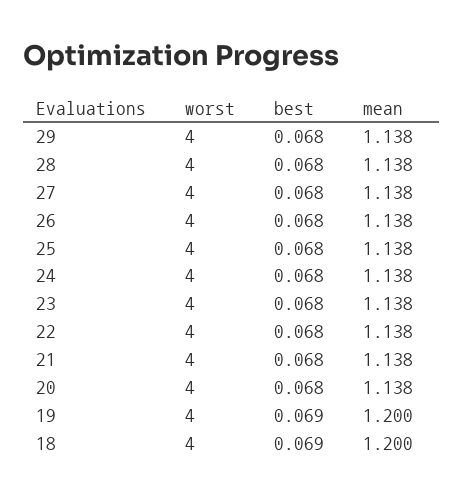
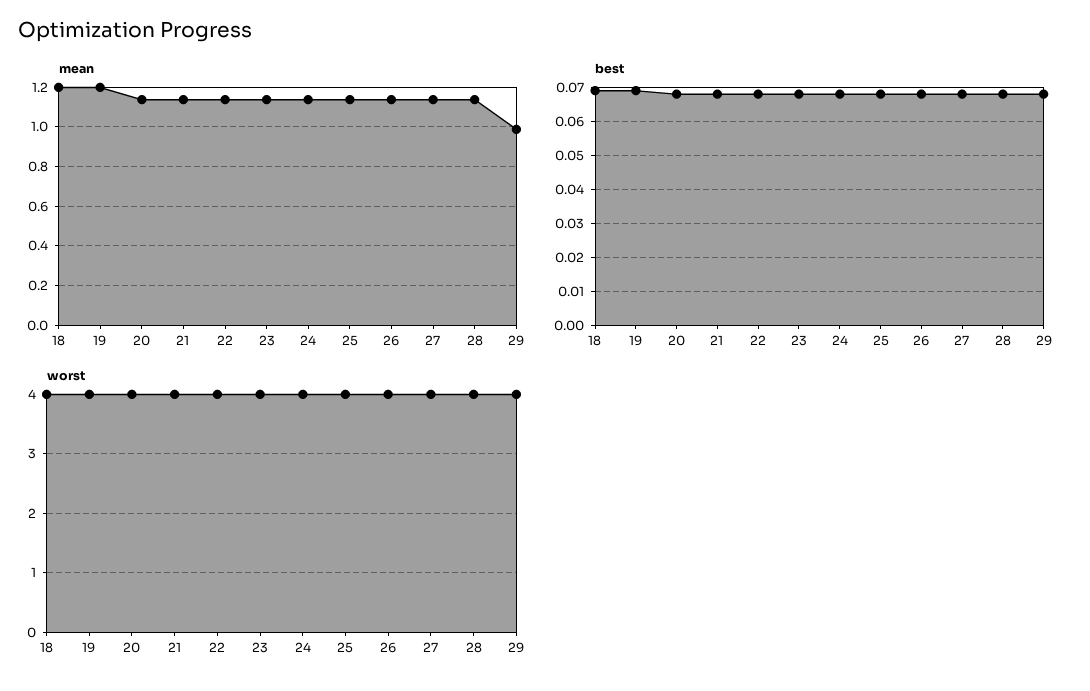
  {
    "worst": {
      "29": 4,
      "28": 4,
      "27": 4,
      "26": 4,
      "25": 4,
      "24": 4,
      "23": 4,
      "22": 4,
      "21": 4,
      "20": 4,
      "19": 4,
      "18": 4
    },
    "best": {
      "29": 0.068,
      "28": 0.068,
      "27": 0.068,
      "26": 0.068,
      "25": 0.068,
      "24": 0.068,
      "23": 0.068,
      "22": 0.068,
      "21": 0.068,
      "20": 0.068,
      "19": 0.069,
      "18": 0.069
    },
    "mean": {
-     "29": 1.138,
+     "29": 1,
      "28": 1.138,
      "27": 1.138,
      "26": 1.138,
      "25": 1.138,
      "24": 1.138,
      "23": 1.138,
      "22": 1.138,
      "21": 1.138,
      "20": 1.138,
      "19": 1.2,
      "18": 1.2
    }
  }

